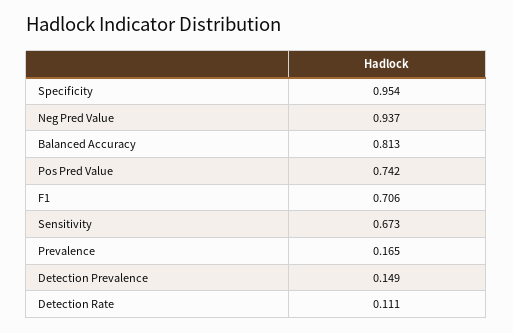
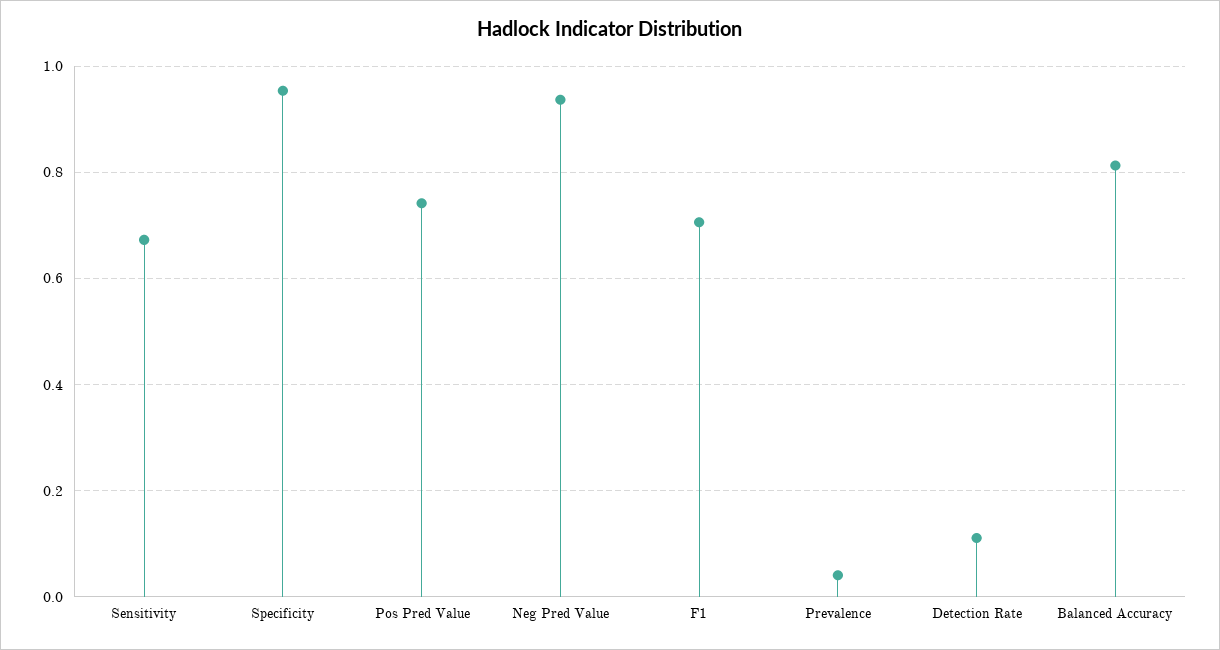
  {
    "Specificity": 0.954,
    "Neg Pred Value": 0.937,
    "Balanced Accuracy": 0.813,
    "Pos Pred Value": 0.742,
    "F1": 0.706,
    "Sensitivity": 0.673,
-   "Prevalence": 0.165,
+   "Prevalence": 0.04,
-   "Detection Prevalence": 0.149,
    "Detection Rate": 0.111
  }

